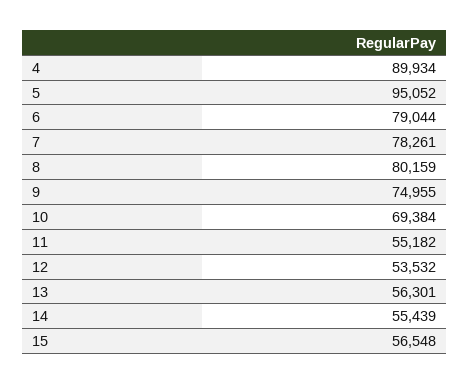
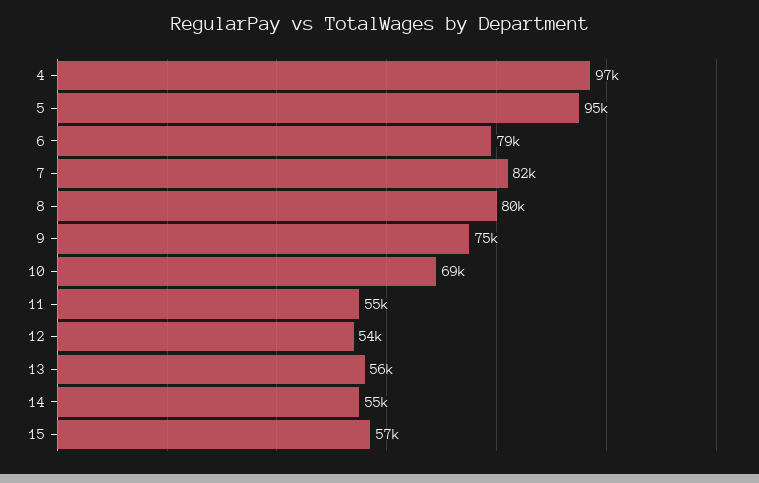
  {
-   "4": 89934,
+   "4": 97000,
    "5": 95052,
    "6": 79044,
-   "7": 78261,
+   "7": 82000,
    "8": 80159,
    "9": 74955,
    "10": 69384,
    "11": 55182,
    "12": 53532,
    "13": 56301,
    "14": 55439,
    "15": 56548
  }

